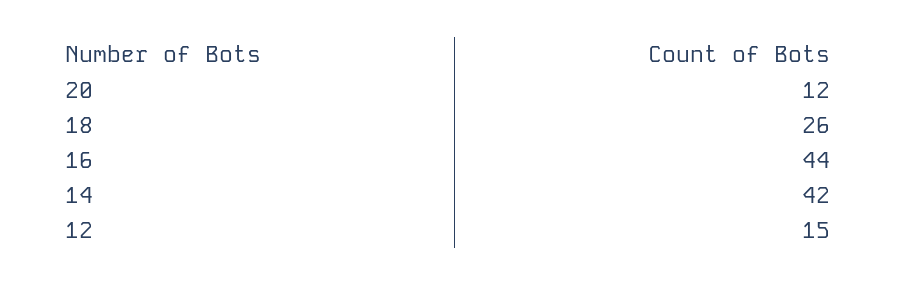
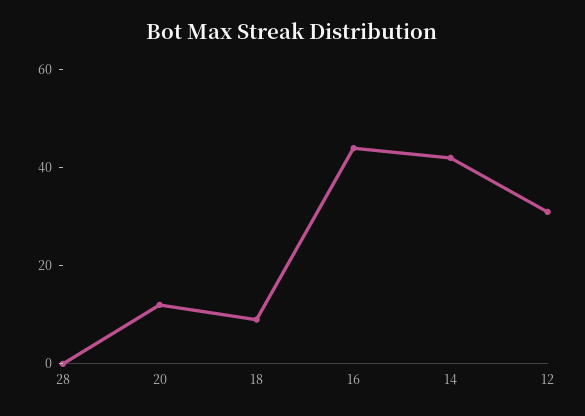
  {
    "20": 12,
-   "18": 26,
+   "18": 10,
    "16": 44,
    "14": 42,
-   "12": 15
+   "12": 30,
+   "28": 0
  }

